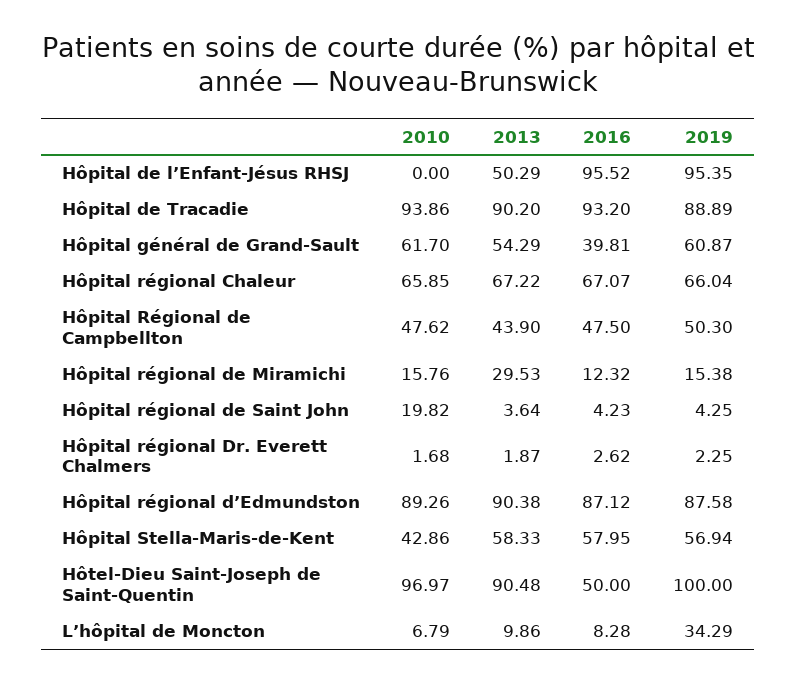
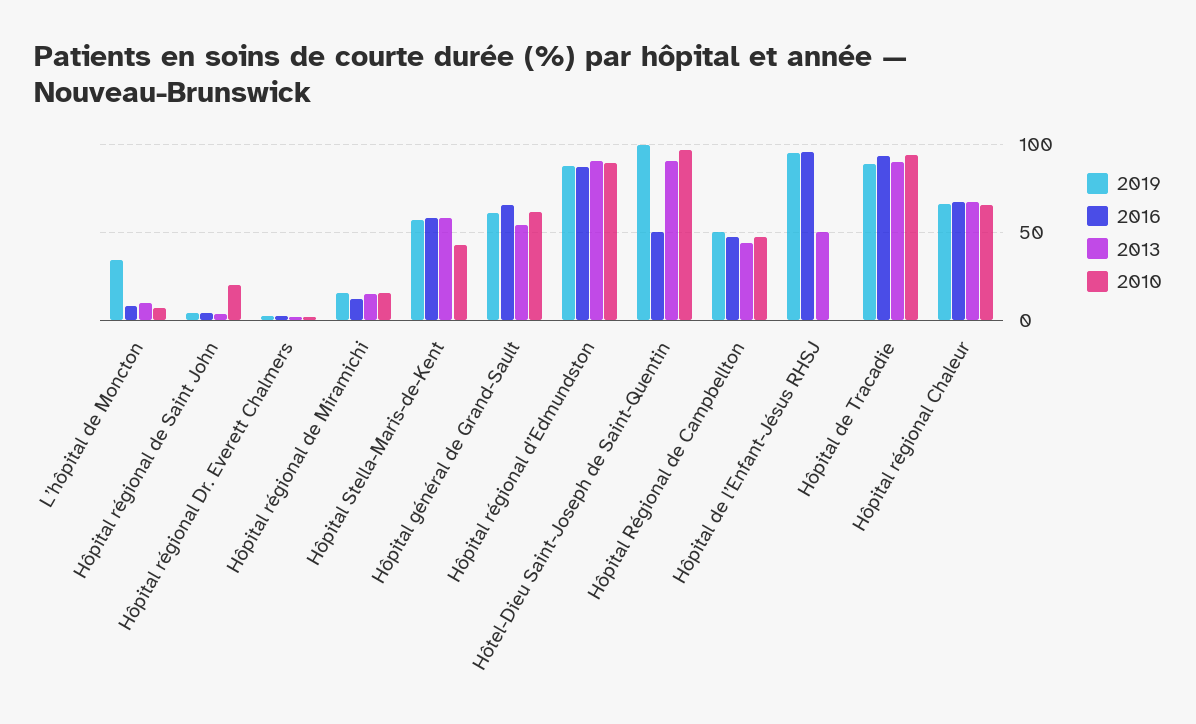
  {
    "2010": {
      "Hôpital de l’Enfant-Jésus RHSJ": 0,
      "Hôpital de Tracadie": 93.86,
      "Hôpital général de Grand-Sault": 61.7,
      "Hôpital régional Chaleur": 65.85,
      "Hôpital Régional de Campbellton": 47.62,
      "Hôpital régional de Miramichi": 15.76,
      "Hôpital régional de Saint John": 19.82,
      "Hôpital régional Dr. Everett Chalmers": 1.68,
      "Hôpital régional d’Edmundston": 89.26,
      "Hôpital Stella-Maris-de-Kent": 42.86,
      "Hôtel-Dieu Saint-Joseph de Saint-Quentin": 96.97,
      "L’hôpital de Moncton": 6.79
    },
    "2013": {
      "Hôpital de l’Enfant-Jésus RHSJ": 50.29,
      "Hôpital de Tracadie": 90.2,
      "Hôpital général de Grand-Sault": 54.29,
      "Hôpital régional Chaleur": 67.22,
      "Hôpital Régional de Campbellton": 43.9,
-     "Hôpital régional de Miramichi": 29.53,
+     "Hôpital régional de Miramichi": 15,
      "Hôpital régional de Saint John": 3.64,
      "Hôpital régional Dr. Everett Chalmers": 1.87,
      "Hôpital régional d’Edmundston": 90.38,
      "Hôpital Stella-Maris-de-Kent": 58.33,
      "Hôtel-Dieu Saint-Joseph de Saint-Quentin": 90.48,
      "L’hôpital de Moncton": 9.86
    },
    "2016": {
      "Hôpital de l’Enfant-Jésus RHSJ": 95.52,
      "Hôpital de Tracadie": 93.2,
-     "Hôpital général de Grand-Sault": 39.81,
+     "Hôpital général de Grand-Sault": 65,
      "Hôpital régional Chaleur": 67.07,
      "Hôpital Régional de Campbellton": 47.5,
      "Hôpital régional de Miramichi": 12.32,
      "Hôpital régional de Saint John": 4.23,
      "Hôpital régional Dr. Everett Chalmers": 2.62,
      "Hôpital régional d’Edmundston": 87.12,
      "Hôpital Stella-Maris-de-Kent": 57.95,
      "Hôtel-Dieu Saint-Joseph de Saint-Quentin": 50,
      "L’hôpital de Moncton": 8.28
    },
    "2019": {
      "Hôpital de l’Enfant-Jésus RHSJ": 95.35,
      "Hôpital de Tracadie": 88.89,
      "Hôpital général de Grand-Sault": 60.87,
      "Hôpital régional Chaleur": 66.04,
      "Hôpital Régional de Campbellton": 50.3,
      "Hôpital régional de Miramichi": 15.38,
      "Hôpital régional de Saint John": 4.25,
      "Hôpital régional Dr. Everett Chalmers": 2.25,
      "Hôpital régional d’Edmundston": 87.58,
      "Hôpital Stella-Maris-de-Kent": 56.94,
      "Hôtel-Dieu Saint-Joseph de Saint-Quentin": 100,
      "L’hôpital de Moncton": 34.29
    }
  }

